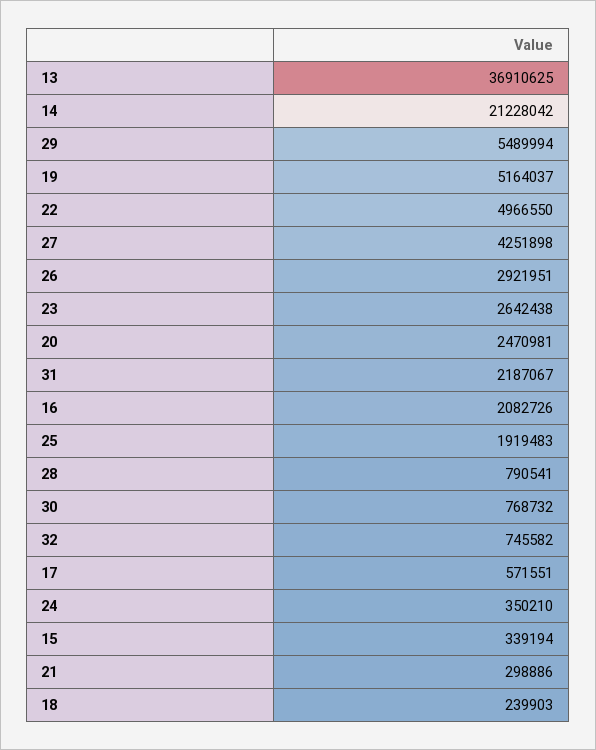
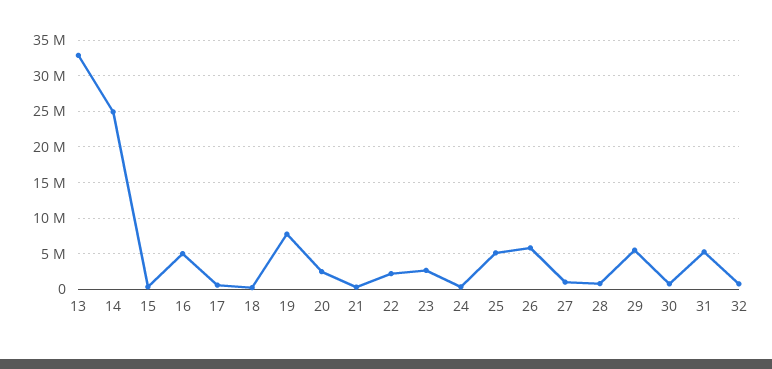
  {
-   "13": 36910625,
+   "13": 33000000,
-   "14": 21228042,
+   "14": 25000000,
    "29": 5489994,
-   "19": 5164037,
+   "19": 8000000,
-   "22": 4966550,
+   "22": 2000000,
-   "27": 4251898,
+   "27": 1000000,
-   "26": 2921951,
+   "26": 6000000,
    "23": 2642438,
    "20": 2470981,
-   "31": 2187067,
+   "31": 5000000,
-   "16": 2082726,
+   "16": 5000000,
-   "25": 1919483,
+   "25": 5000000,
    "28": 790541,
    "30": 768732,
    "32": 745582,
    "17": 571551,
    "24": 350210,
    "15": 339194,
    "21": 298886,
    "18": 239903
  }

